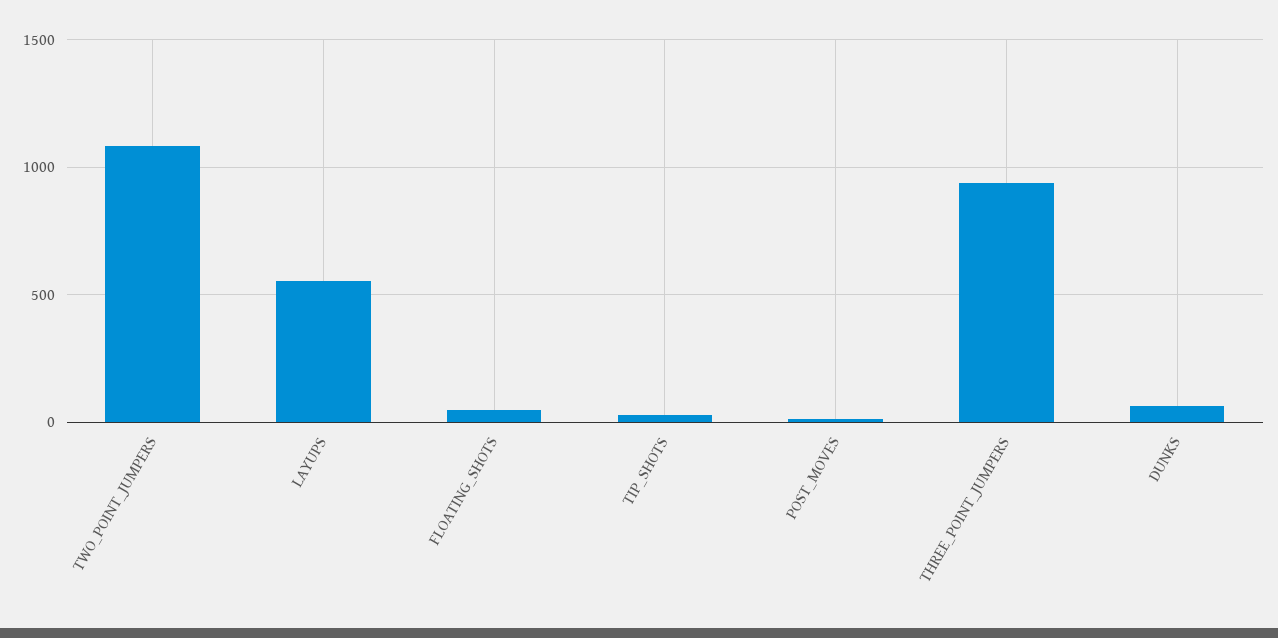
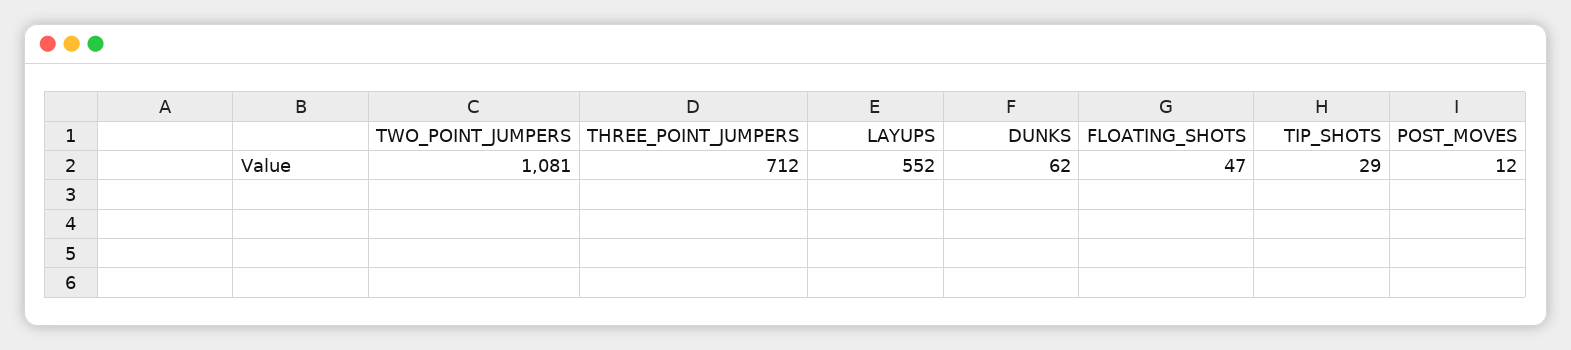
  {
    "TWO_POINT_JUMPERS": 1081,
    "LAYUPS": 552,
    "FLOATING_SHOTS": 47,
    "TIP_SHOTS": 29,
    "POST_MOVES": 12,
-   "THREE_POINT_JUMPERS": 950,
+   "THREE_POINT_JUMPERS": 712,
    "DUNKS": 62
  }

